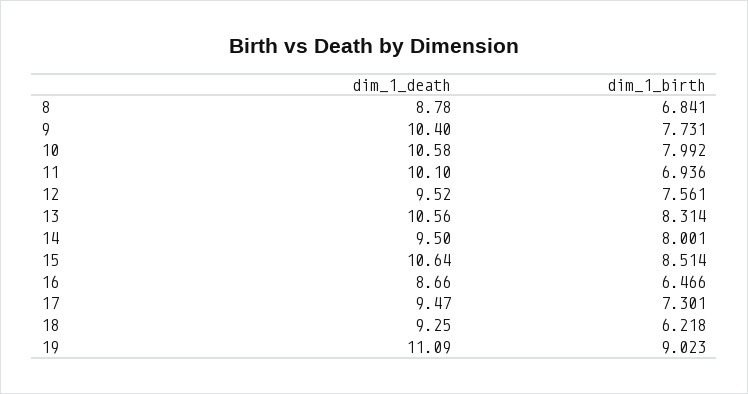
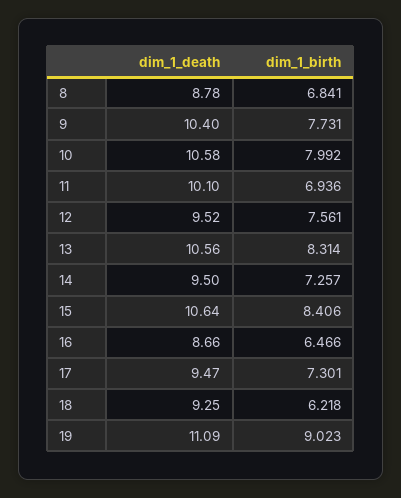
  {
    "dim_1_death": {
      "8": 8.78,
      "9": 10.4,
      "10": 10.58,
      "11": 10.1,
      "12": 9.52,
      "13": 10.56,
      "14": 9.5,
      "15": 10.64,
      "16": 8.66,
      "17": 9.47,
      "18": 9.25,
      "19": 11.09
    },
    "dim_1_birth": {
      "8": 6.841,
      "9": 7.731,
      "10": 7.992,
      "11": 6.936,
      "12": 7.561,
      "13": 8.314,
-     "14": 8.001,
+     "14": 7.257,
-     "15": 8.514,
+     "15": 8.406,
      "16": 6.466,
      "17": 7.301,
      "18": 6.218,
      "19": 9.023
    }
  }

